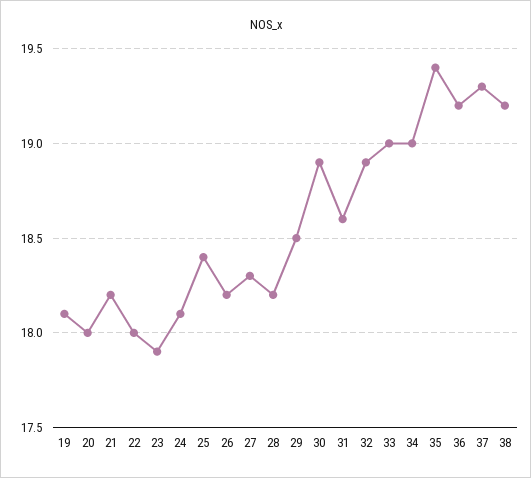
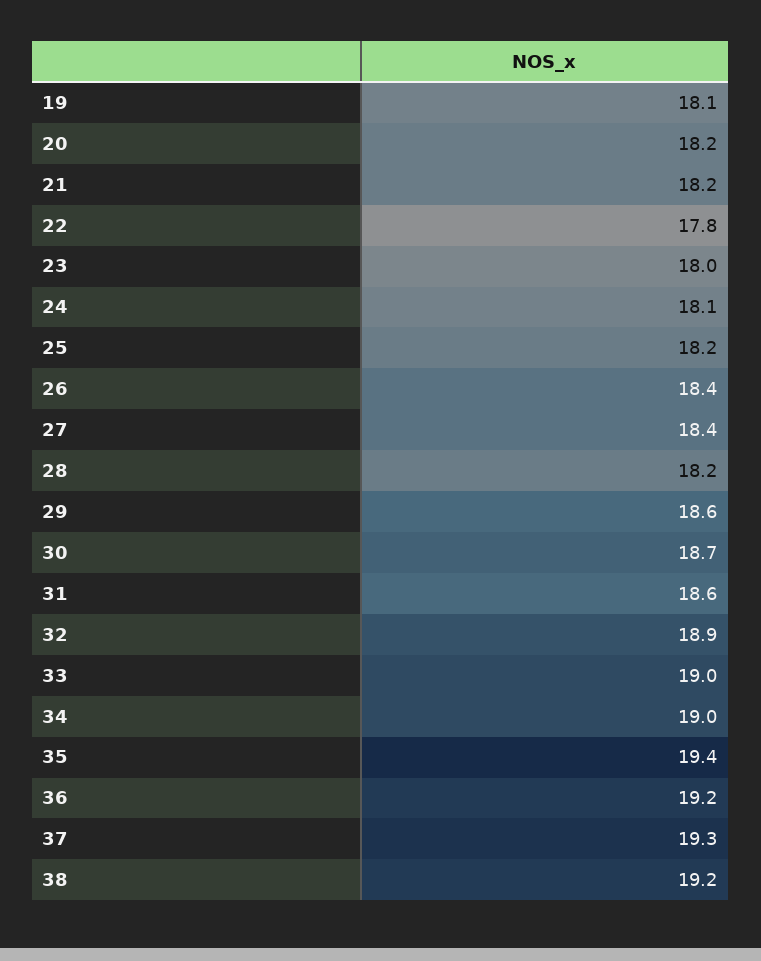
  {
    "19": 18.1,
-   "20": 18,
+   "20": 18.2,
    "21": 18.2,
-   "22": 18,
+   "22": 17.8,
-   "23": 17.9,
+   "23": 18,
    "24": 18.1,
-   "25": 18.4,
+   "25": 18.2,
-   "26": 18.2,
+   "26": 18.4,
-   "27": 18.3,
+   "27": 18.4,
    "28": 18.2,
-   "29": 18.5,
+   "29": 18.6,
-   "30": 18.9,
+   "30": 18.7,
    "31": 18.6,
    "32": 18.9,
    "33": 19,
    "34": 19,
    "35": 19.4,
    "36": 19.2,
    "37": 19.3,
    "38": 19.2
  }

